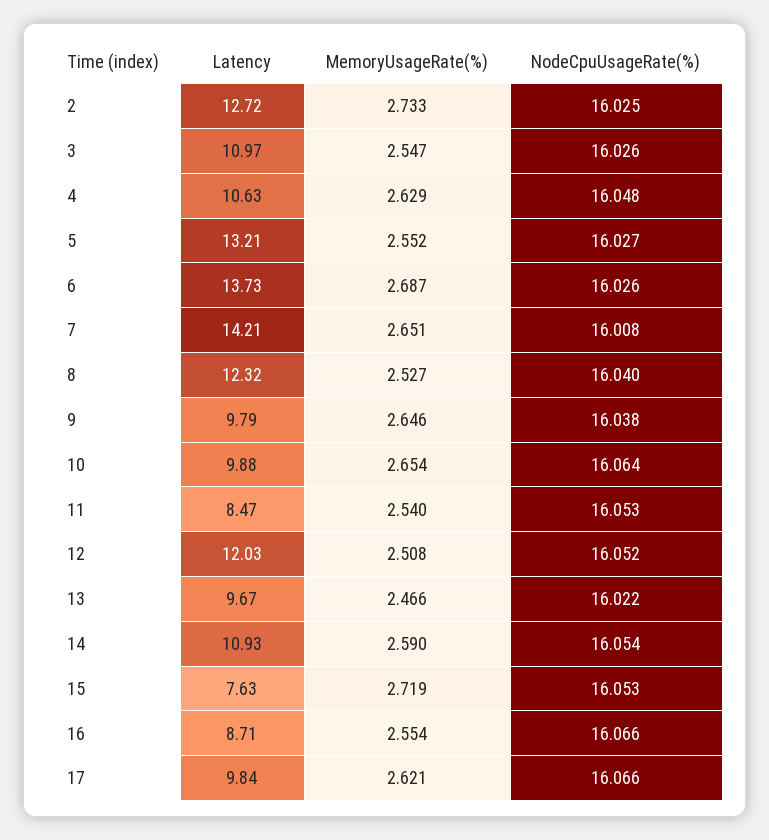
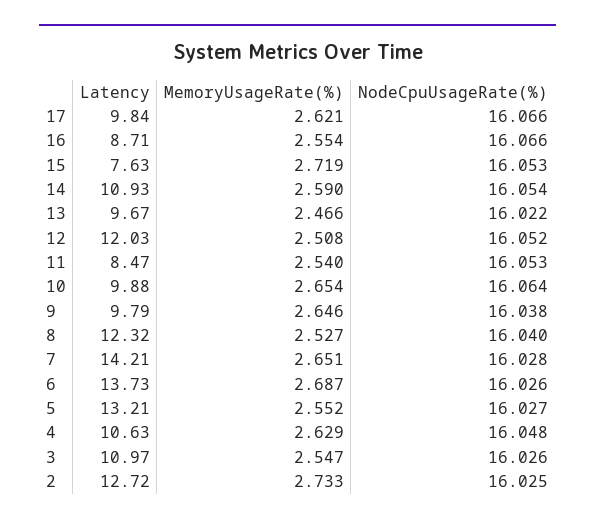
  {
    "Latency": {
      "2": 12.72,
      "3": 10.97,
      "4": 10.63,
      "5": 13.21,
      "6": 13.73,
      "7": 14.21,
      "8": 12.32,
      "9": 9.79,
      "10": 9.88,
      "11": 8.47,
      "12": 12.03,
      "13": 9.67,
      "14": 10.93,
      "15": 7.63,
      "16": 8.71,
      "17": 9.84
    },
    "MemoryUsageRate(%)": {
      "2": 2.733,
      "3": 2.547,
      "4": 2.629,
      "5": 2.552,
      "6": 2.687,
      "7": 2.651,
      "8": 2.527,
      "9": 2.646,
      "10": 2.654,
      "11": 2.54,
      "12": 2.508,
      "13": 2.466,
      "14": 2.59,
      "15": 2.719,
      "16": 2.554,
      "17": 2.621
    },
    "NodeCpuUsageRate(%)": {
      "2": 16.025,
      "3": 16.026,
      "4": 16.048,
      "5": 16.027,
      "6": 16.026,
-     "7": 16.008,
+     "7": 16.028,
      "8": 16.04,
      "9": 16.038,
      "10": 16.064,
      "11": 16.053,
      "12": 16.052,
      "13": 16.022,
      "14": 16.054,
      "15": 16.053,
      "16": 16.066,
      "17": 16.066
    }
  }

